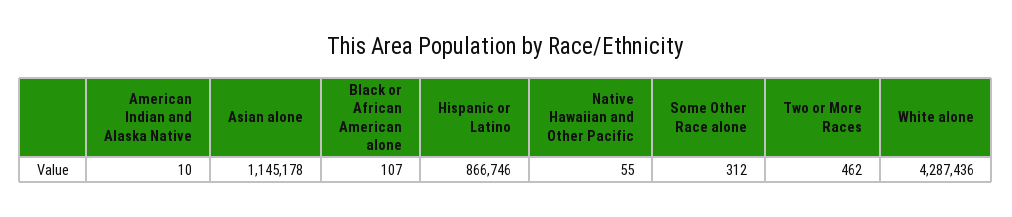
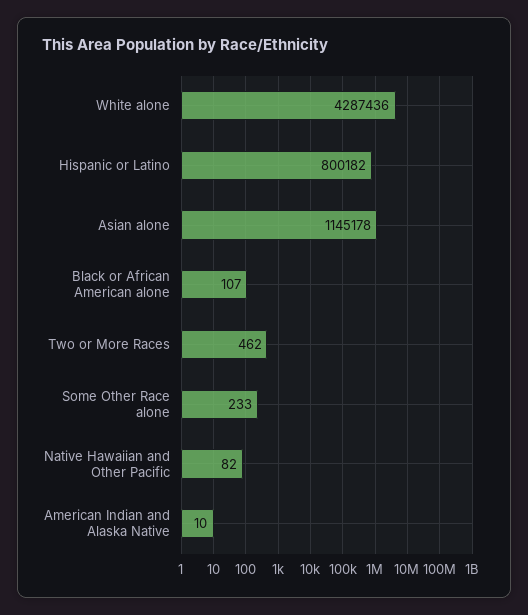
  {
    "American Indian and Alaska Native": 10,
    "Asian alone": 1145178,
    "Black or African American alone": 107,
-   "Hispanic or Latino": 866746,
+   "Hispanic or Latino": 800182,
-   "Native Hawaiian and Other Pacific": 55,
+   "Native Hawaiian and Other Pacific": 82,
-   "Some Other Race alone": 312,
+   "Some Other Race alone": 233,
    "Two or More Races": 462,
    "White alone": 4287436
  }

